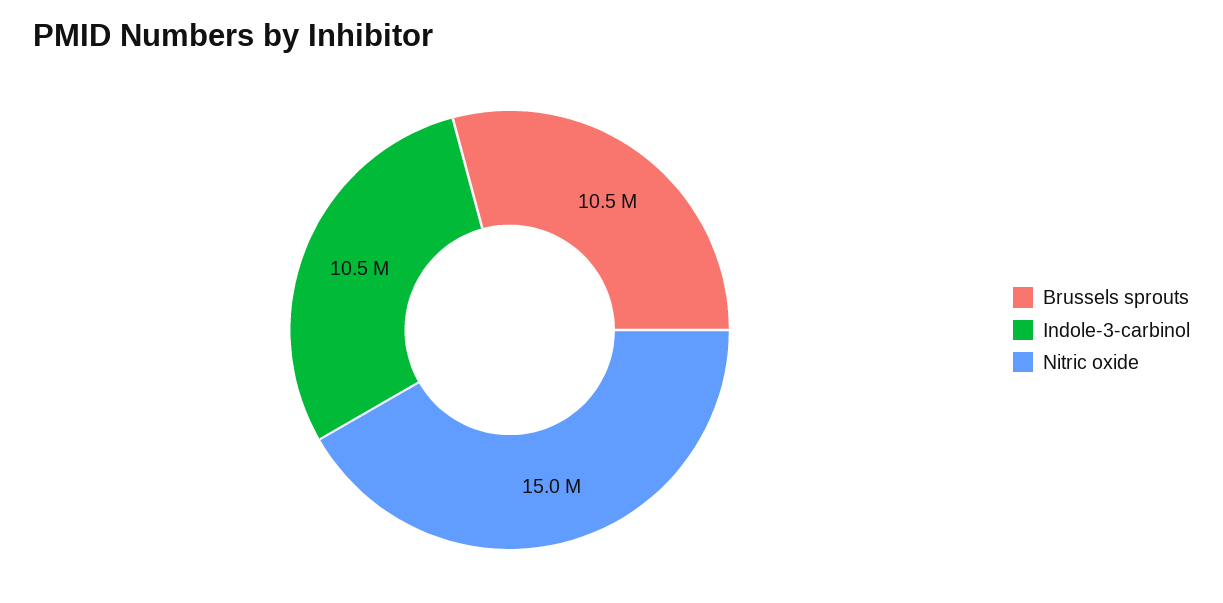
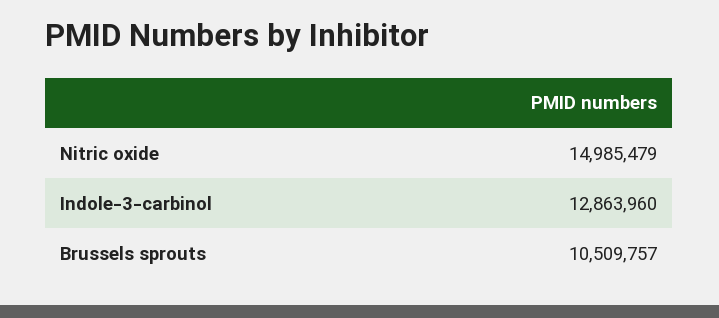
  {
    "Brussels sprouts": 10509757,
-   "Indole-3-carbinol": 10500000,
+   "Indole-3-carbinol": 12863960,
    "Nitric oxide": 14985479
  }

